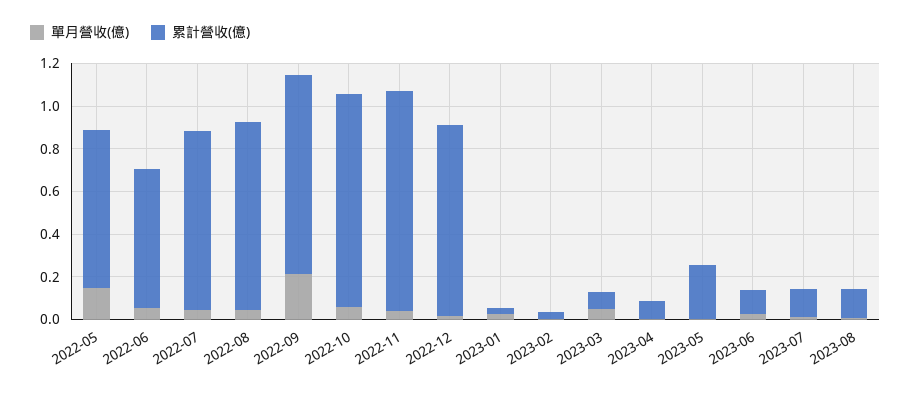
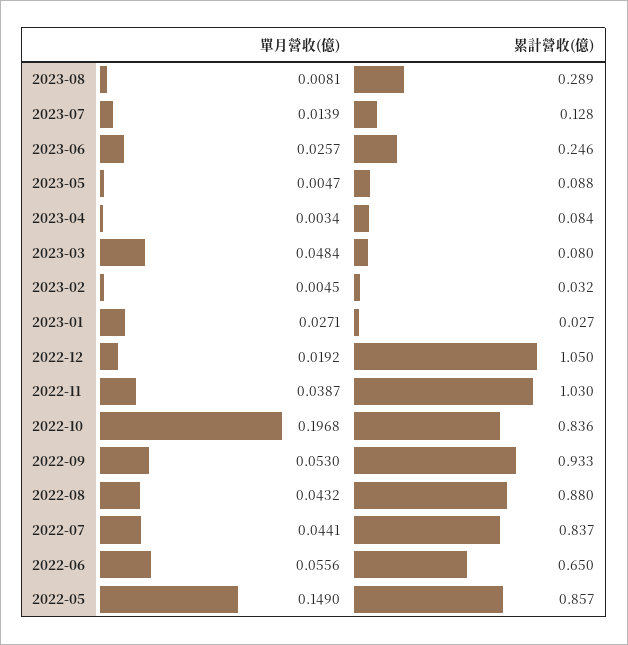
  {
    "單月營收(億)": {
      "2022-05": 0.149,
      "2022-06": 0.0556,
      "2022-07": 0.0441,
      "2022-08": 0.0432,
-     "2022-09": 0.2,
+     "2022-09": 0.053,
-     "2022-10": 0.05,
+     "2022-10": 0.1968,
      "2022-11": 0.0387,
      "2022-12": 0.0192,
      "2023-01": 0.0271,
      "2023-02": 0.0045,
      "2023-03": 0.0484,
      "2023-04": 0.0034,
      "2023-05": 0.0047,
      "2023-06": 0.0257,
      "2023-07": 0.0139,
      "2023-08": 0.0081
    },
    "累計營收(億)": {
-     "2022-05": 0.75,
+     "2022-05": 0.857,
      "2022-06": 0.65,
      "2022-07": 0.837,
      "2022-08": 0.88,
      "2022-09": 0.933,
-     "2022-10": 1,
+     "2022-10": 0.836,
      "2022-11": 1.03,
-     "2022-12": 0.9,
+     "2022-12": 1.05,
      "2023-01": 0.027,
      "2023-02": 0.032,
      "2023-03": 0.08,
      "2023-04": 0.084,
-     "2023-05": 0.25,
+     "2023-05": 0.088,
-     "2023-06": 0.1,
+     "2023-06": 0.246,
      "2023-07": 0.128,
-     "2023-08": 0.15
+     "2023-08": 0.289
    }
  }

